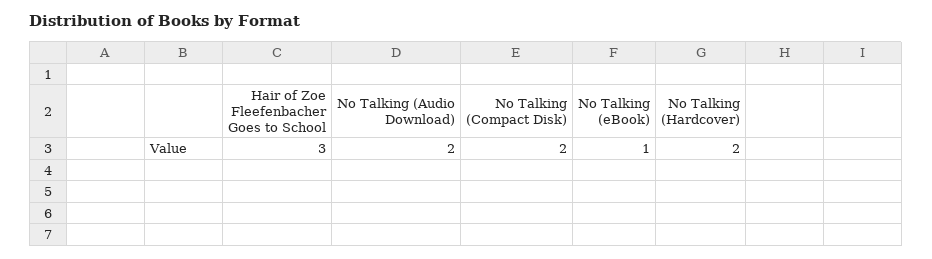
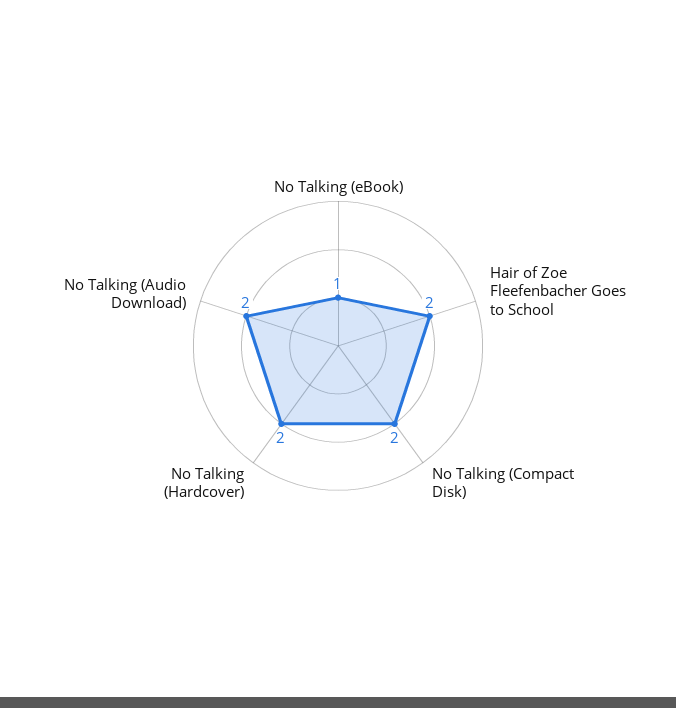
  {
-   "Hair of Zoe Fleefenbacher Goes to School": 3,
+   "Hair of Zoe Fleefenbacher Goes to School": 2,
    "No Talking (Audio Download)": 2,
    "No Talking (Compact Disk)": 2,
    "No Talking (eBook)": 1,
    "No Talking (Hardcover)": 2
  }

